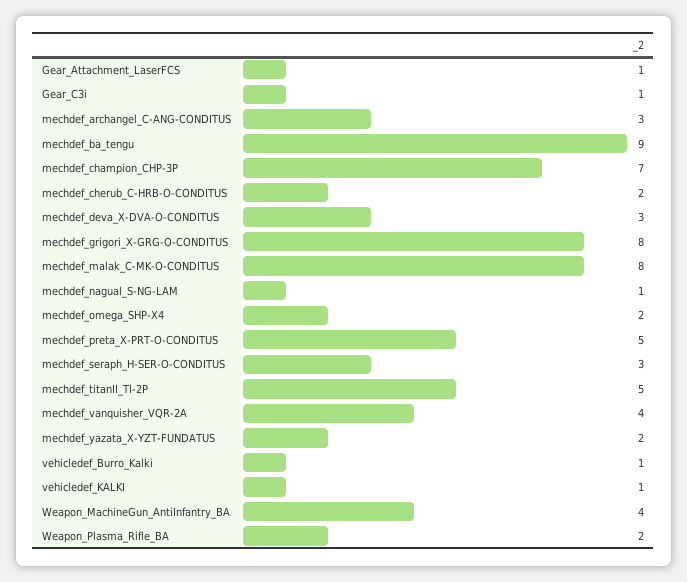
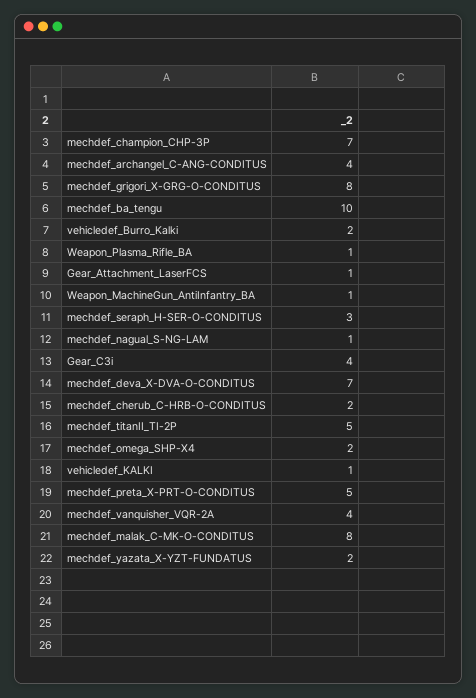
  {
    "Gear_Attachment_LaserFCS": 1,
-   "Gear_C3i": 1,
+   "Gear_C3i": 4,
-   "mechdef_archangel_C-ANG-CONDITUS": 3,
+   "mechdef_archangel_C-ANG-CONDITUS": 4,
-   "mechdef_ba_tengu": 9,
+   "mechdef_ba_tengu": 10,
    "mechdef_champion_CHP-3P": 7,
    "mechdef_cherub_C-HRB-O-CONDITUS": 2,
-   "mechdef_deva_X-DVA-O-CONDITUS": 3,
+   "mechdef_deva_X-DVA-O-CONDITUS": 7,
    "mechdef_grigori_X-GRG-O-CONDITUS": 8,
    "mechdef_malak_C-MK-O-CONDITUS": 8,
    "mechdef_nagual_S-NG-LAM": 1,
    "mechdef_omega_SHP-X4": 2,
    "mechdef_preta_X-PRT-O-CONDITUS": 5,
    "mechdef_seraph_H-SER-O-CONDITUS": 3,
    "mechdef_titanII_TI-2P": 5,
    "mechdef_vanquisher_VQR-2A": 4,
    "mechdef_yazata_X-YZT-FUNDATUS": 2,
-   "vehicledef_Burro_Kalki": 1,
+   "vehicledef_Burro_Kalki": 2,
    "vehicledef_KALKI": 1,
-   "Weapon_MachineGun_AntiInfantry_BA": 4,
+   "Weapon_MachineGun_AntiInfantry_BA": 1,
-   "Weapon_Plasma_Rifle_BA": 2
+   "Weapon_Plasma_Rifle_BA": 1
  }

